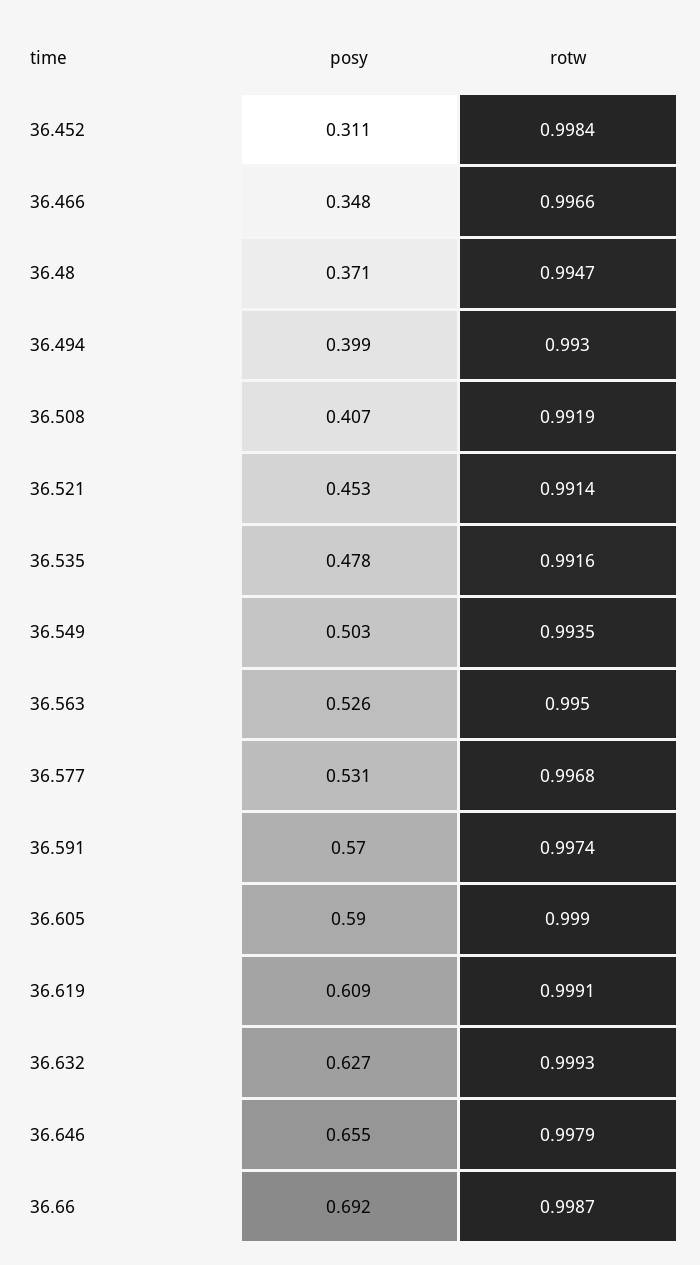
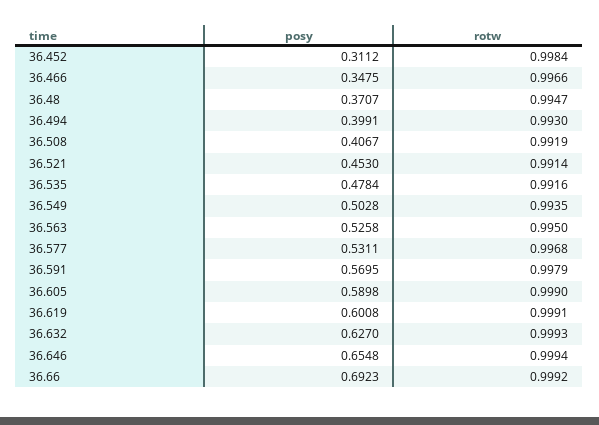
  {
    "posy": {
      "36.452": 0.3112,
      "36.466": 0.3475,
      "36.48": 0.3707,
      "36.494": 0.3991,
      "36.508": 0.4067,
      "36.521": 0.453,
      "36.535": 0.4784,
      "36.549": 0.5028,
      "36.563": 0.5258,
      "36.577": 0.5311,
      "36.591": 0.5695,
      "36.605": 0.5898,
-     "36.619": 0.609,
+     "36.619": 0.6008,
      "36.632": 0.627,
      "36.646": 0.6548,
      "36.66": 0.6923
    },
    "rotw": {
      "36.452": 0.9984,
      "36.466": 0.9966,
      "36.48": 0.9947,
      "36.494": 0.993,
      "36.508": 0.9919,
      "36.521": 0.9914,
      "36.535": 0.9916,
      "36.549": 0.9935,
      "36.563": 0.995,
      "36.577": 0.9968,
-     "36.591": 0.9974,
+     "36.591": 0.9979,
      "36.605": 0.999,
      "36.619": 0.9991,
      "36.632": 0.9993,
-     "36.646": 0.9979,
+     "36.646": 0.9994,
-     "36.66": 0.9987
+     "36.66": 0.9992
    }
  }

